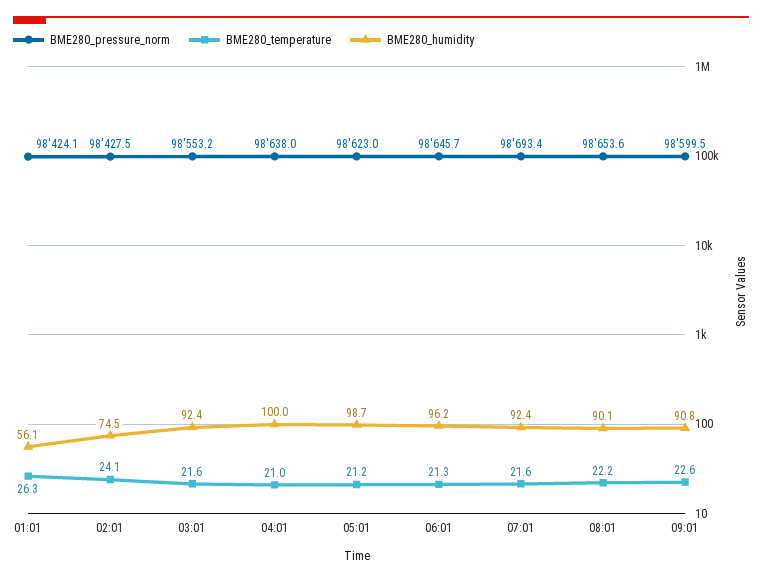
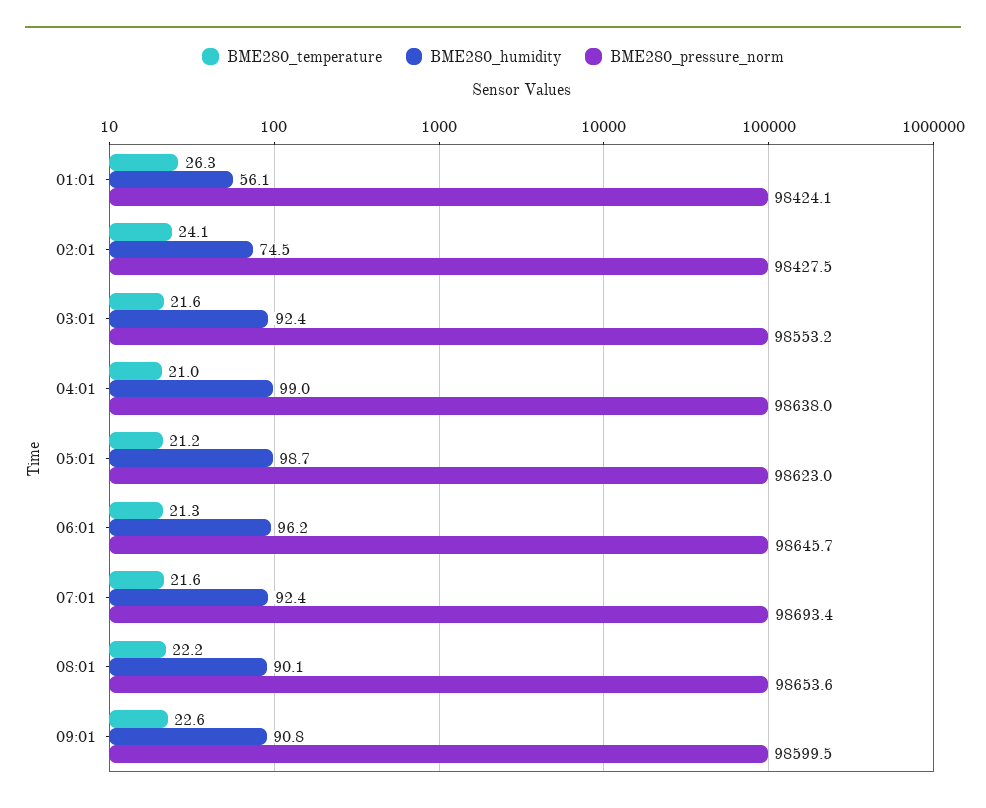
  {
    "BME280_pressure_norm": {
      "01:01": 98424.1,
      "02:01": 98427.5,
      "03:01": 98553.2,
      "04:01": 98638,
      "05:01": 98623,
      "06:01": 98645.7,
      "07:01": 98693.4,
      "08:01": 98653.6,
      "09:01": 98599.5
    },
    "BME280_temperature": {
      "01:01": 26.3,
      "02:01": 24.1,
      "03:01": 21.6,
      "04:01": 21,
      "05:01": 21.2,
      "06:01": 21.3,
      "07:01": 21.6,
      "08:01": 22.2,
      "09:01": 22.6
    },
    "BME280_humidity": {
      "01:01": 56.1,
      "02:01": 74.5,
      "03:01": 92.4,
-     "04:01": 100,
+     "04:01": 99,
      "05:01": 98.7,
      "06:01": 96.2,
      "07:01": 92.4,
      "08:01": 90.1,
      "09:01": 90.8
    }
  }

